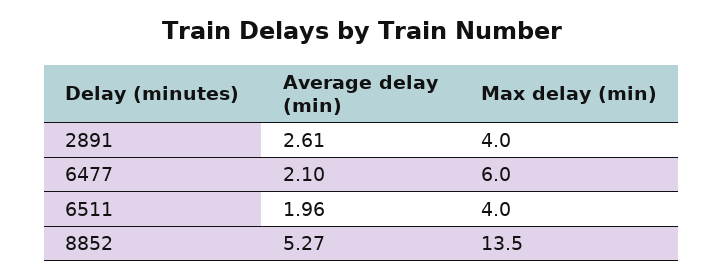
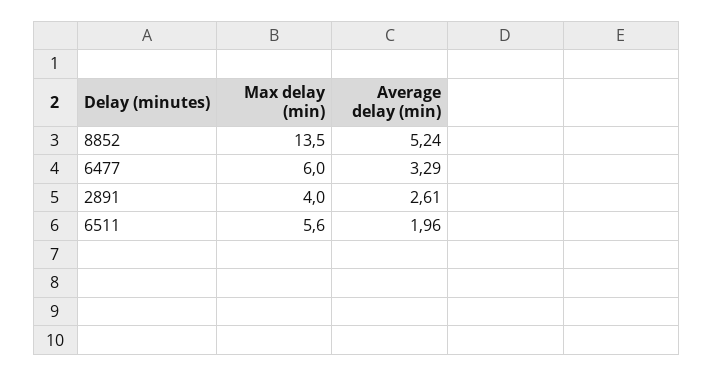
  {
    "Average delay (min)": {
      "2891": 2.61,
-     "6477": 2.1,
+     "6477": 3.29,
      "6511": 1.96,
-     "8852": 5.27
+     "8852": 5.24
    },
    "Max delay (min)": {
      "2891": 4,
      "6477": 6,
-     "6511": 4,
+     "6511": 5.6,
      "8852": 13.5
    }
  }

